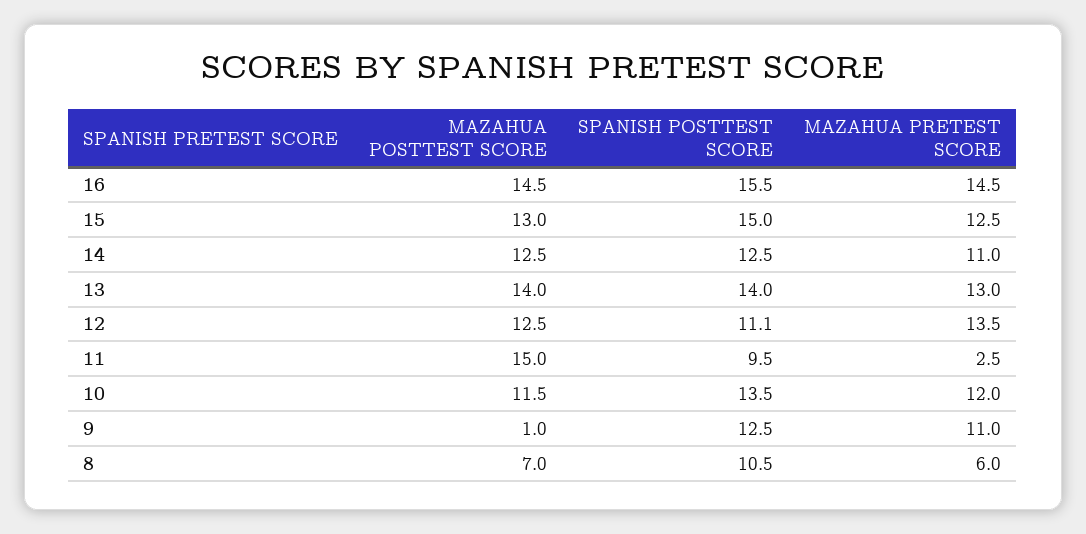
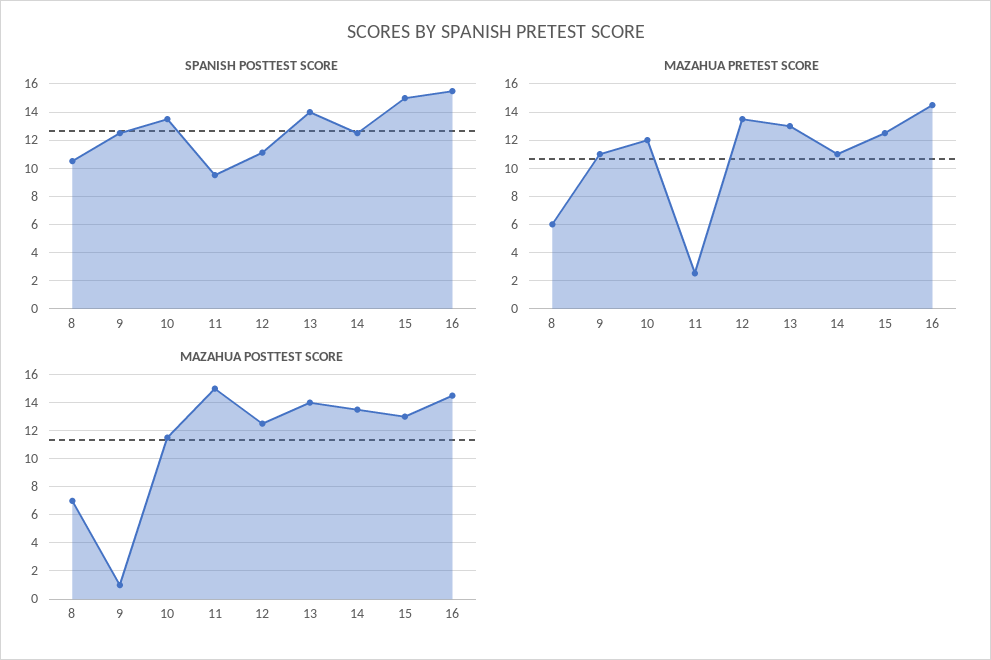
  {
    "MAZAHUA POSTTEST SCORE": {
      "16": 14.5,
      "15": 13,
-     "14": 12.5,
+     "14": 13.5,
      "13": 14,
      "12": 12.5,
      "11": 15,
      "10": 11.5,
      "9": 1,
      "8": 7
    },
    "SPANISH POSTTEST SCORE": {
      "16": 15.5,
      "15": 15,
      "14": 12.5,
      "13": 14,
      "12": 11.1,
      "11": 9.5,
      "10": 13.5,
      "9": 12.5,
      "8": 10.5
    },
    "MAZAHUA PRETEST SCORE": {
      "16": 14.5,
      "15": 12.5,
      "14": 11,
      "13": 13,
      "12": 13.5,
      "11": 2.5,
      "10": 12,
      "9": 11,
      "8": 6
    }
  }

